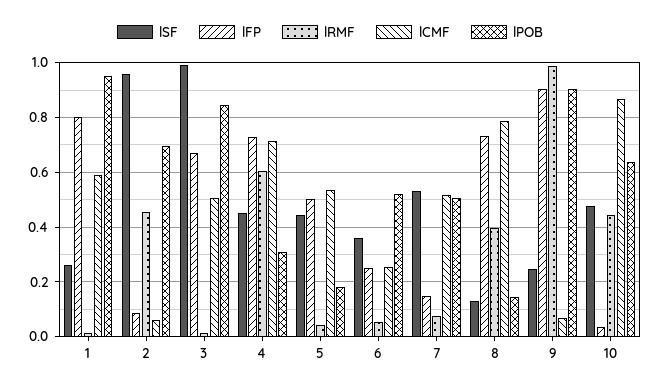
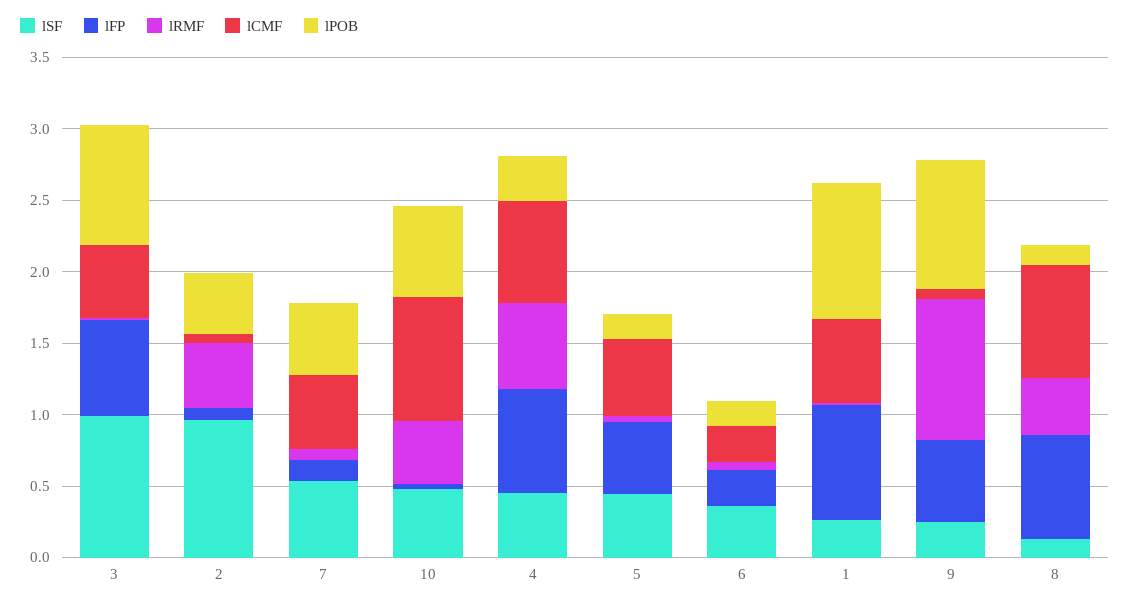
  {
    "lSF": {
      "1": 0.275,
      "2": 0.95,
      "3": 1,
      "4": 0.45,
      "5": 0.45,
      "6": 0.35,
      "7": 0.525,
      "8": 0.125,
      "9": 0.25,
      "10": 0.475
    },
    "lFP": {
      "1": 0.8,
      "2": 0.075,
      "3": 0.675,
      "4": 0.725,
      "5": 0.5,
      "6": 0.25,
      "7": 0.15,
      "8": 0.725,
-     "9": 0.9,
+     "9": 0.6,
      "10": 0.025
    },
    "lRMF": {
      "1": 0.025,
      "2": 0.45,
      "3": 0.025,
      "4": 0.6,
      "5": 0.05,
      "6": 0.05,
      "7": 0.075,
      "8": 0.4,
      "9": 0.975,
      "10": 0.45
    },
    "lCMF": {
      "1": 0.6,
      "2": 0.05,
      "3": 0.5,
      "4": 0.725,
      "5": 0.525,
      "6": 0.25,
      "7": 0.525,
      "8": 0.775,
      "9": 0.075,
      "10": 0.875
    },
    "lPOB": {
      "1": 0.95,
-     "2": 0.7,
+     "2": 0.4,
      "3": 0.85,
      "4": 0.3,
      "5": 0.175,
-     "6": 0.525,
+     "6": 0.2,
      "7": 0.5,
      "8": 0.15,
      "9": 0.9,
      "10": 0.65
    }
  }

